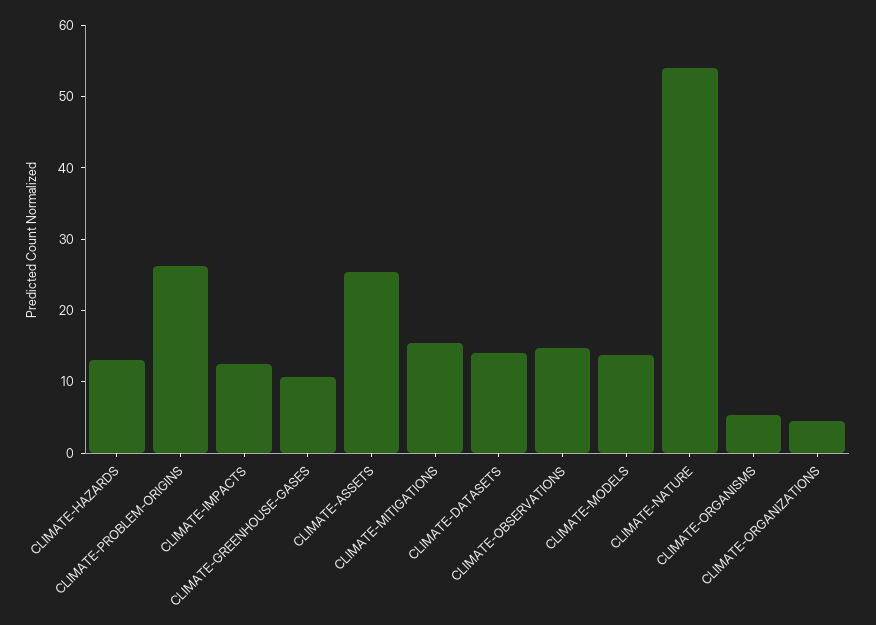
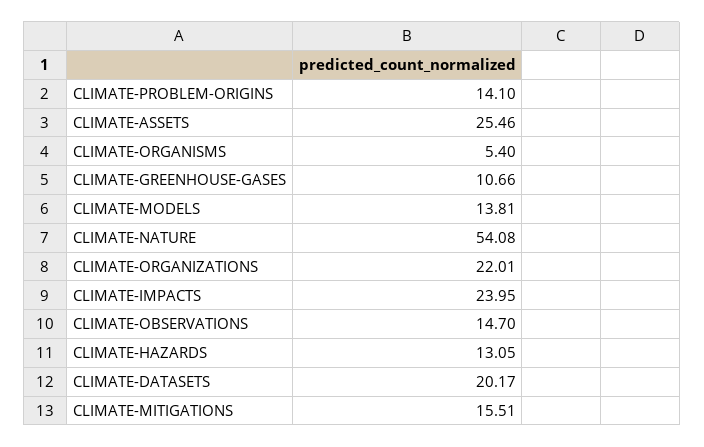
  {
    "CLIMATE-HAZARDS": 13.05,
-   "CLIMATE-PROBLEM-ORIGINS": 26,
+   "CLIMATE-PROBLEM-ORIGINS": 14.1,
-   "CLIMATE-IMPACTS": 12,
+   "CLIMATE-IMPACTS": 23.95,
    "CLIMATE-GREENHOUSE-GASES": 10.66,
    "CLIMATE-ASSETS": 25.46,
    "CLIMATE-MITIGATIONS": 15.51,
-   "CLIMATE-DATASETS": 14,
+   "CLIMATE-DATASETS": 20.17,
    "CLIMATE-OBSERVATIONS": 14.7,
    "CLIMATE-MODELS": 13.81,
    "CLIMATE-NATURE": 54.08,
    "CLIMATE-ORGANISMS": 5.4,
-   "CLIMATE-ORGANIZATIONS": 4
+   "CLIMATE-ORGANIZATIONS": 22.01
  }

